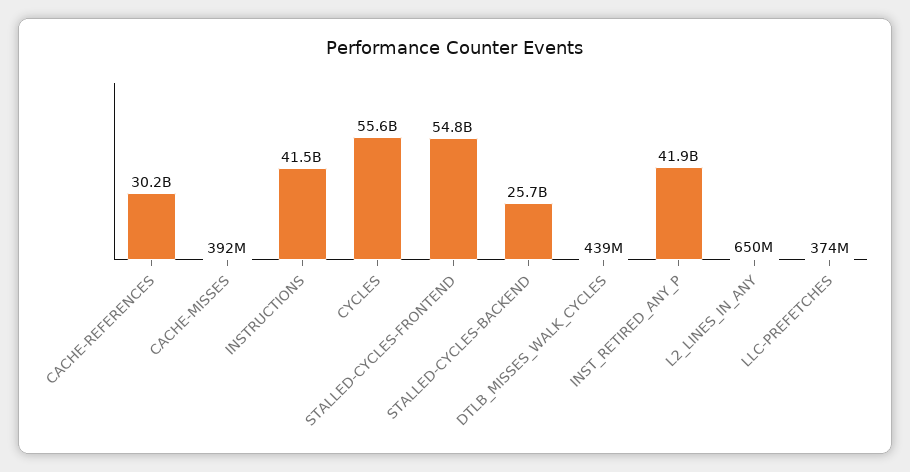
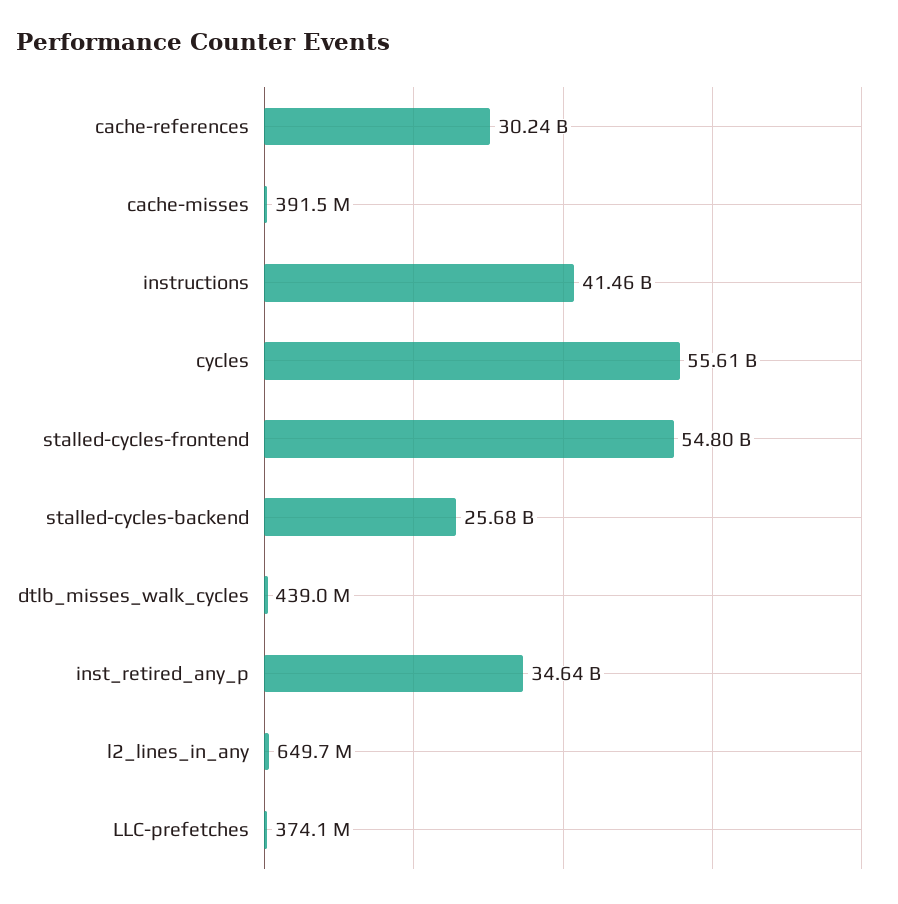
  {
    "CACHE-REFERENCES": 30240000000,
    "CACHE-MISSES": 391500000,
    "INSTRUCTIONS": 41460000000,
    "CYCLES": 55610000000,
    "STALLED-CYCLES-FRONTEND": 54800000000,
    "STALLED-CYCLES-BACKEND": 25680000000,
    "DTLB_MISSES_WALK_CYCLES": 439000000,
-   "INST_RETIRED_ANY_P": 41900000000,
+   "INST_RETIRED_ANY_P": 34640000000,
    "L2_LINES_IN_ANY": 649700000,
    "LLC-PREFETCHES": 374100000
  }

